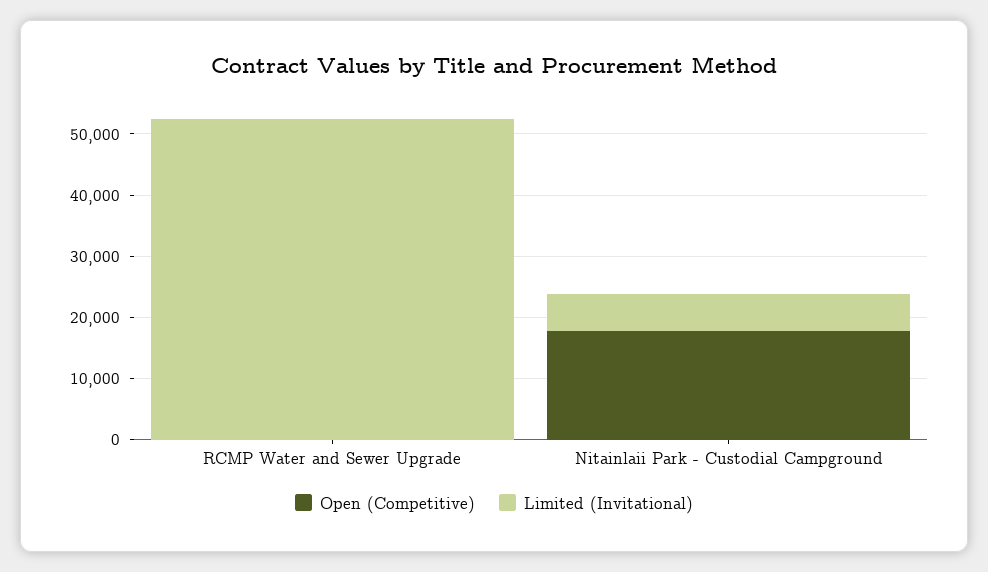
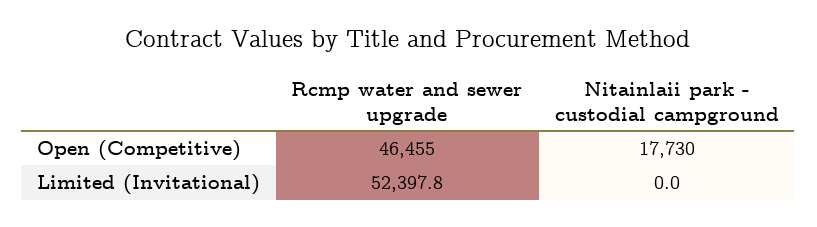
  {
    "Open (Competitive)": {
-     "RCMP Water and Sewer Upgrade": 0,
+     "RCMP Water and Sewer Upgrade": 46455,
      "Nitainlaii Park - Custodial Campground": 17730
    },
    "Limited (Invitational)": {
      "RCMP Water and Sewer Upgrade": 52397.8,
-     "Nitainlaii Park - Custodial Campground": 6000
+     "Nitainlaii Park - Custodial Campground": 0
    }
  }

